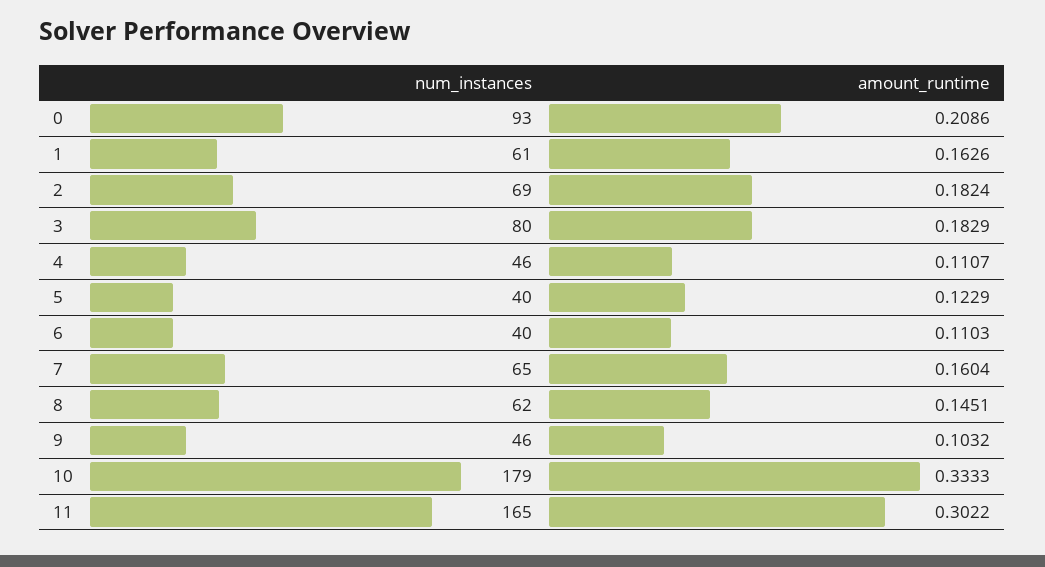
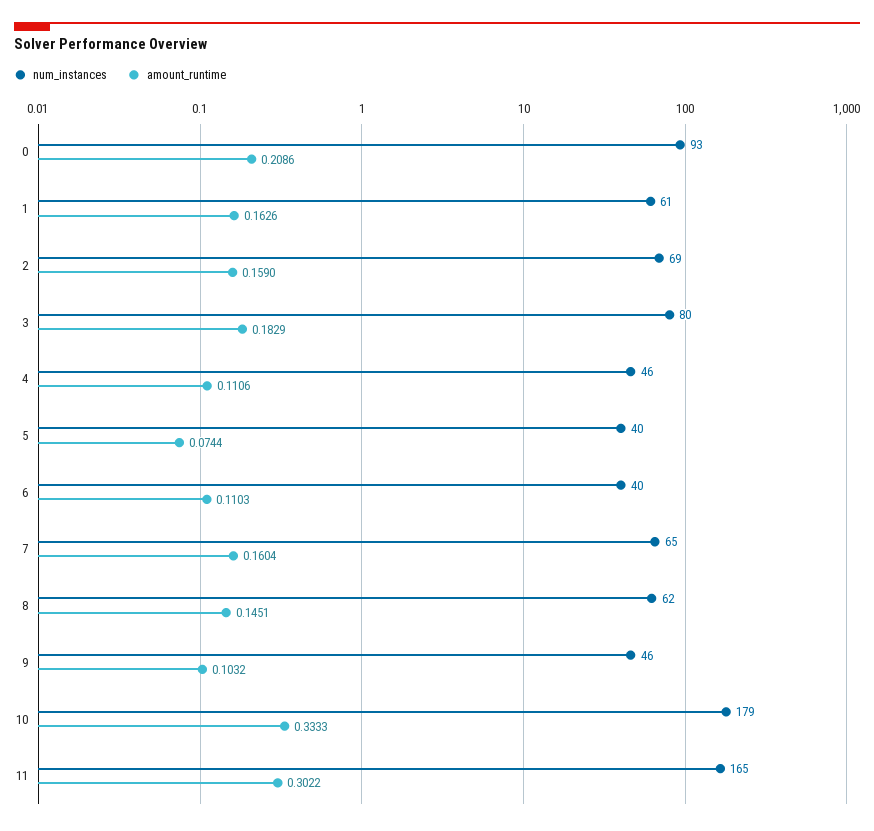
  {
    "num_instances": {
      "0": 93,
      "1": 61,
      "2": 69,
      "3": 80,
      "4": 46,
      "5": 40,
      "6": 40,
      "7": 65,
      "8": 62,
      "9": 46,
      "10": 179,
      "11": 165
    },
    "amount_runtime": {
      "0": 0.2086,
      "1": 0.1626,
-     "2": 0.1824,
+     "2": 0.159,
      "3": 0.1829,
-     "4": 0.1107,
+     "4": 0.1106,
-     "5": 0.1229,
+     "5": 0.0744,
      "6": 0.1103,
      "7": 0.1604,
      "8": 0.1451,
      "9": 0.1032,
      "10": 0.3333,
      "11": 0.3022
    }
  }

